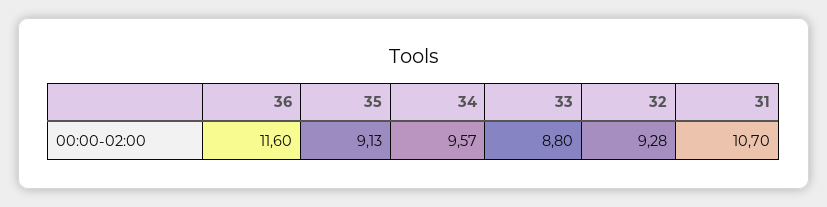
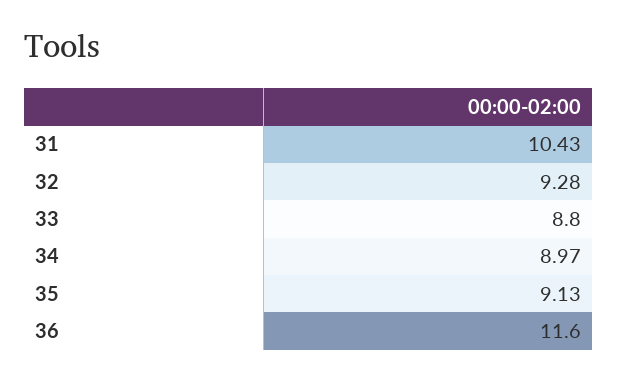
  {
    "36": 11.6,
    "35": 9.13,
-   "34": 9.57,
+   "34": 8.97,
    "33": 8.8,
    "32": 9.28,
-   "31": 10.7
+   "31": 10.43
  }

